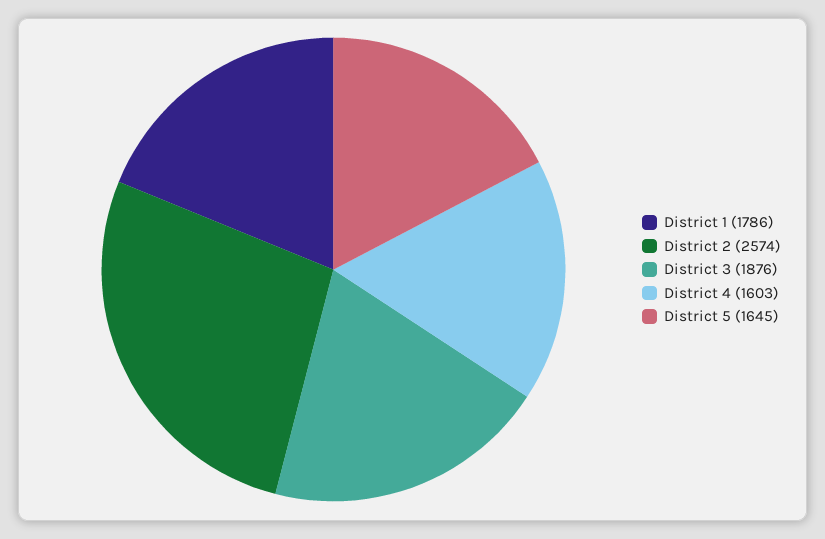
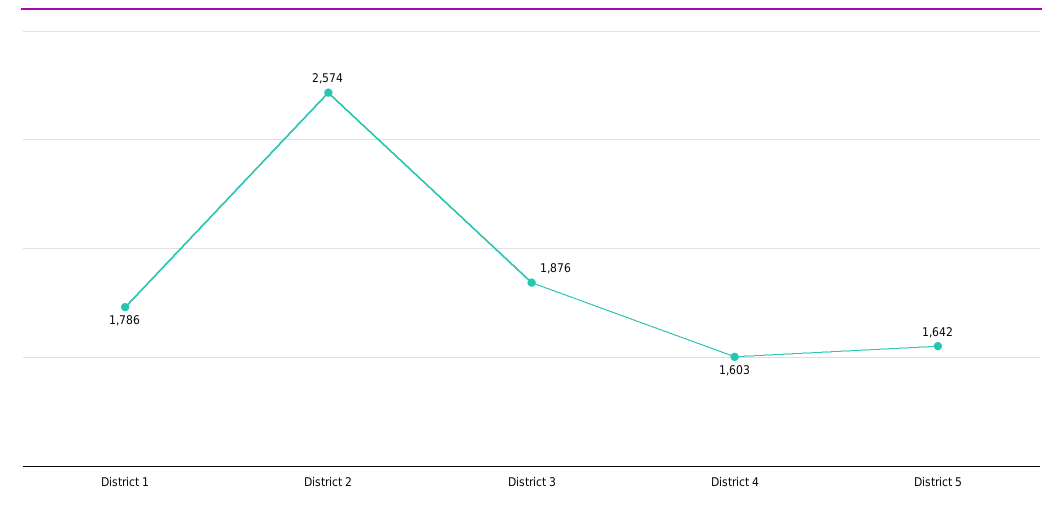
  {
    "District 1": 1786,
    "District 2": 2574,
    "District 3": 1876,
    "District 4": 1603,
-   "District 5": 1645
+   "District 5": 1642
  }

